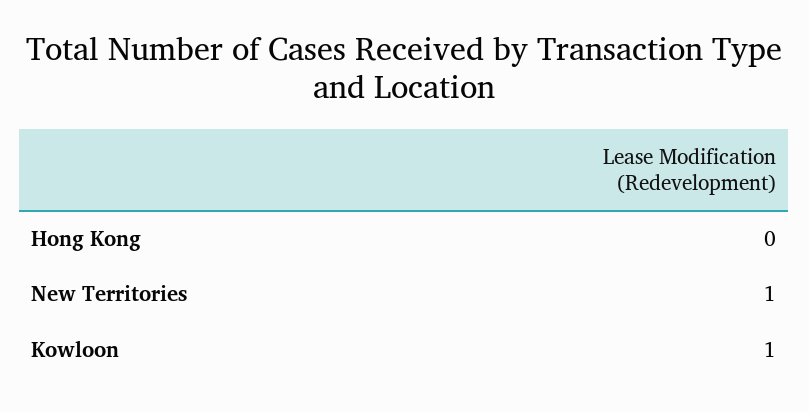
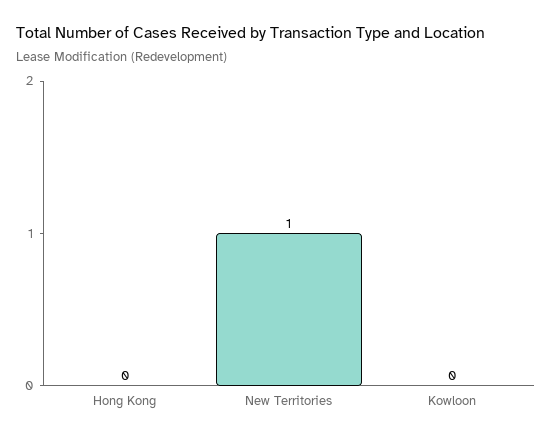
  {
    "Hong Kong": 0,
    "New Territories": 1,
-   "Kowloon": 1
+   "Kowloon": 0
  }

